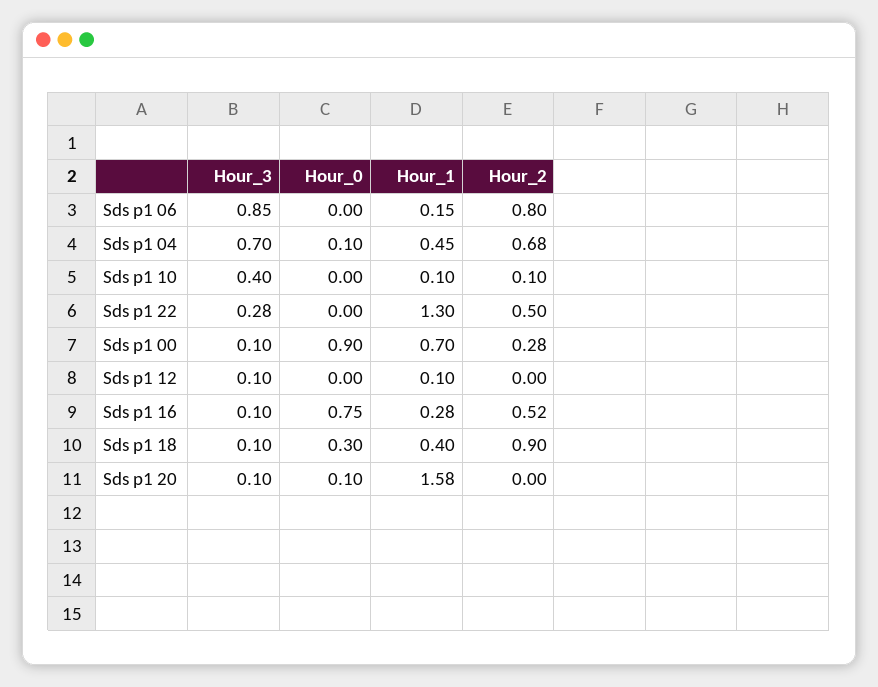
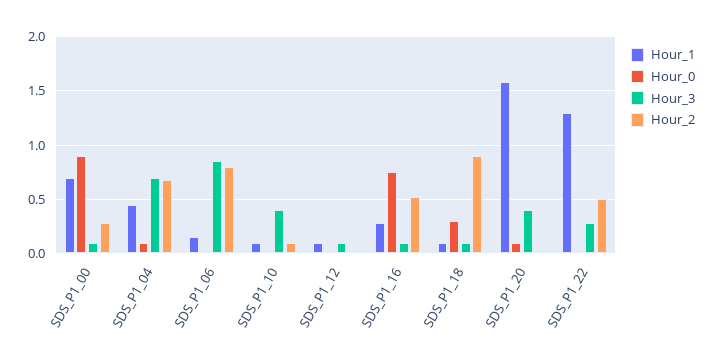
  {
    "Hour_3": {
      "Sds p1 06": 0.85,
      "Sds p1 04": 0.7,
      "Sds p1 10": 0.4,
      "Sds p1 22": 0.28,
      "Sds p1 00": 0.1,
      "Sds p1 12": 0.1,
      "Sds p1 16": 0.1,
      "Sds p1 18": 0.1,
-     "Sds p1 20": 0.1
+     "Sds p1 20": 0.4
    },
    "Hour_0": {
      "Sds p1 06": 0,
      "Sds p1 04": 0.1,
      "Sds p1 10": 0,
      "Sds p1 22": 0,
      "Sds p1 00": 0.9,
      "Sds p1 12": 0,
      "Sds p1 16": 0.75,
      "Sds p1 18": 0.3,
      "Sds p1 20": 0.1
    },
    "Hour_1": {
      "Sds p1 06": 0.15,
      "Sds p1 04": 0.45,
      "Sds p1 10": 0.1,
      "Sds p1 22": 1.3,
      "Sds p1 00": 0.7,
      "Sds p1 12": 0.1,
      "Sds p1 16": 0.28,
-     "Sds p1 18": 0.4,
+     "Sds p1 18": 0.1,
      "Sds p1 20": 1.58
    },
    "Hour_2": {
      "Sds p1 06": 0.8,
      "Sds p1 04": 0.68,
      "Sds p1 10": 0.1,
      "Sds p1 22": 0.5,
      "Sds p1 00": 0.28,
      "Sds p1 12": 0,
      "Sds p1 16": 0.52,
      "Sds p1 18": 0.9,
      "Sds p1 20": 0
    }
  }

